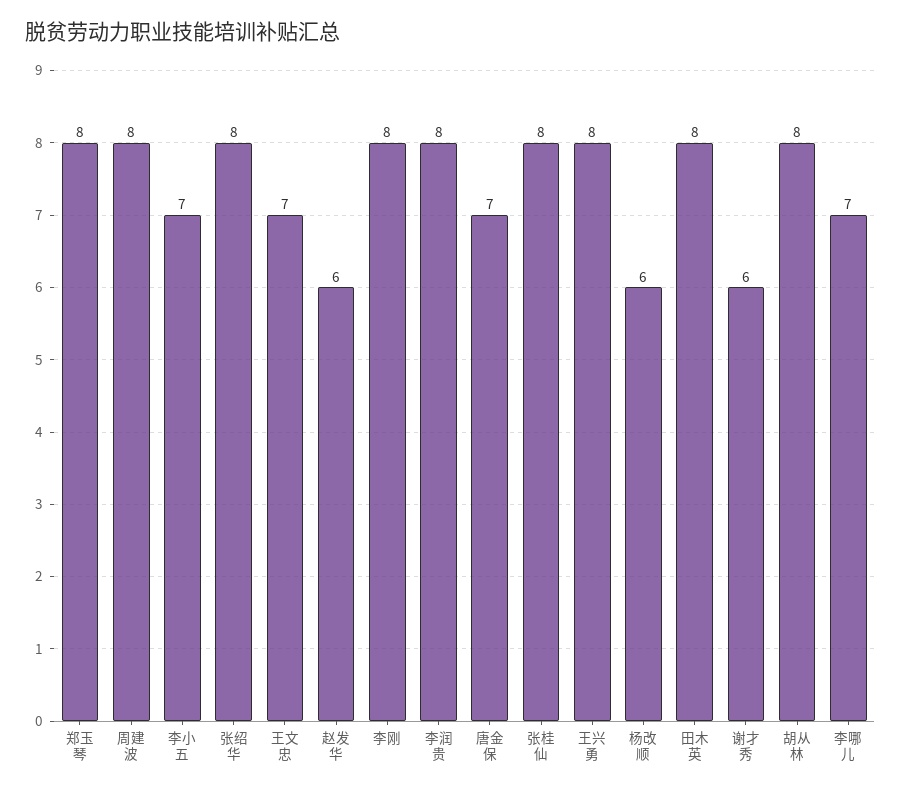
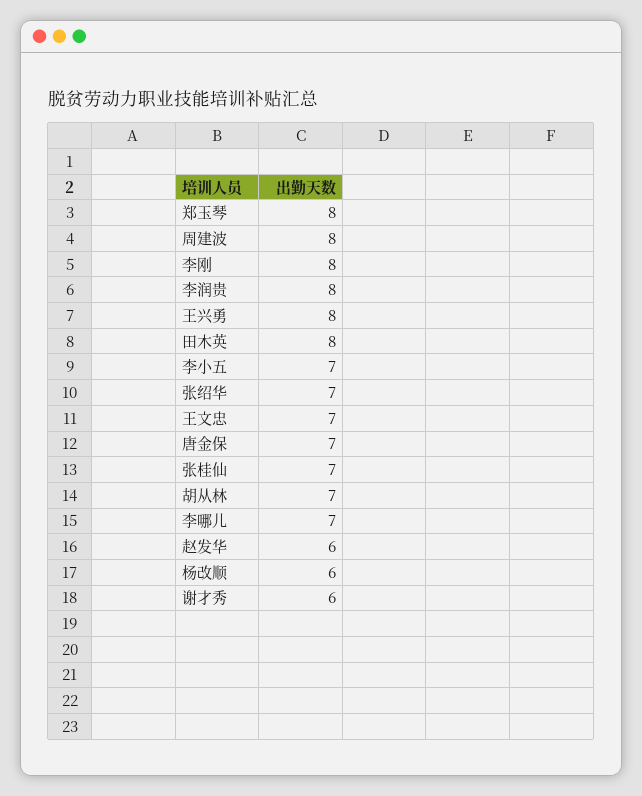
  {
    "郑玉琴": 8,
    "周建波": 8,
    "李小五": 7,
-   "张绍华": 8,
+   "张绍华": 7,
    "王文忠": 7,
    "赵发华": 6,
    "李刚": 8,
    "李润贵": 8,
    "唐金保": 7,
-   "张桂仙": 8,
+   "张桂仙": 7,
    "王兴勇": 8,
    "杨改顺": 6,
    "田木英": 8,
    "谢才秀": 6,
-   "胡从林": 8,
+   "胡从林": 7,
    "李哪儿": 7
  }

